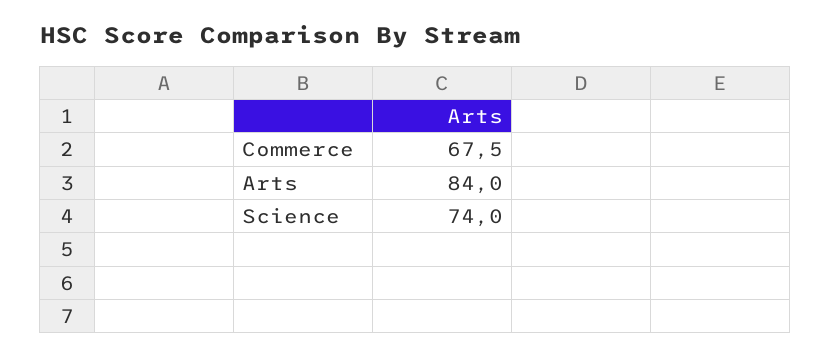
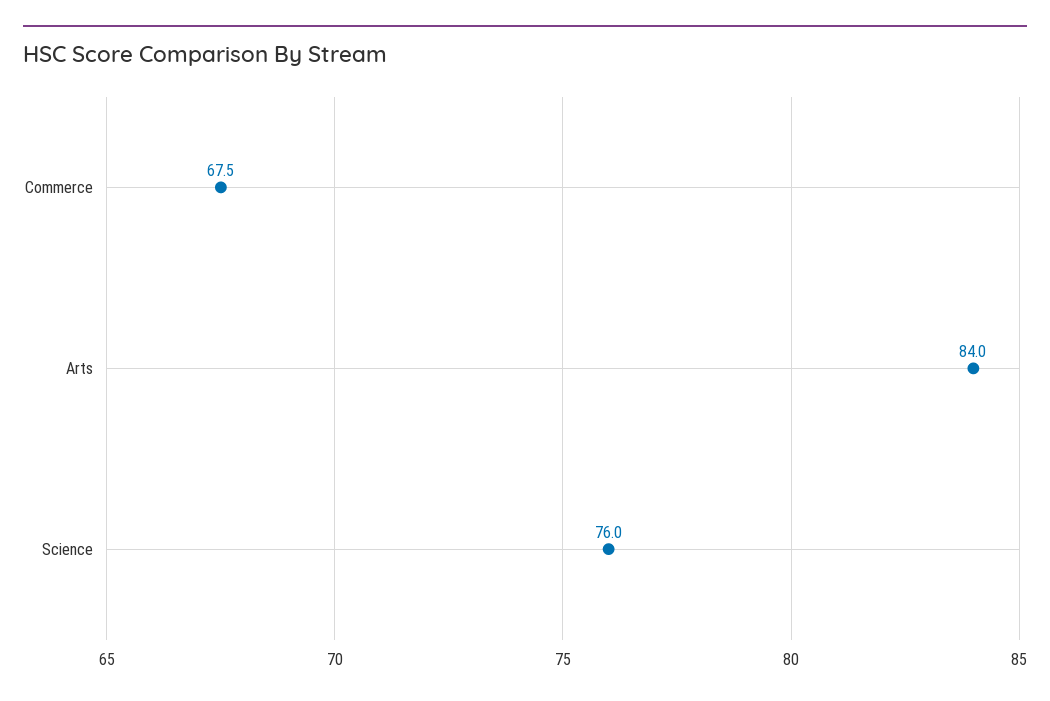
  {
    "Commerce": 67.5,
    "Arts": 84,
-   "Science": 74
+   "Science": 76
  }

